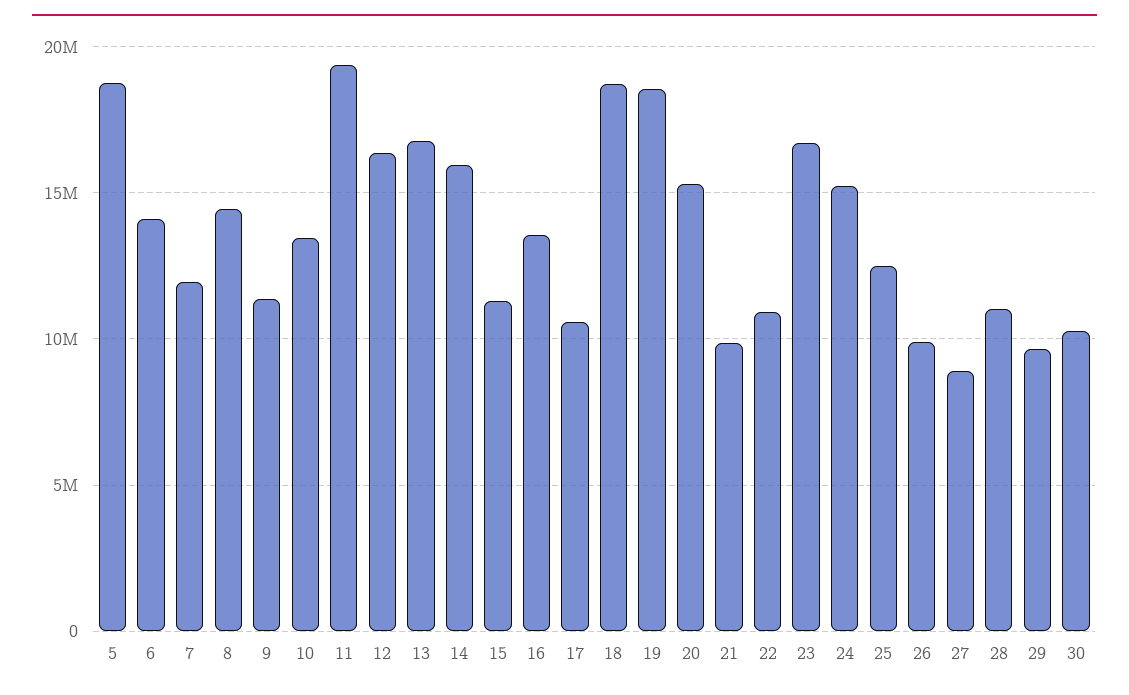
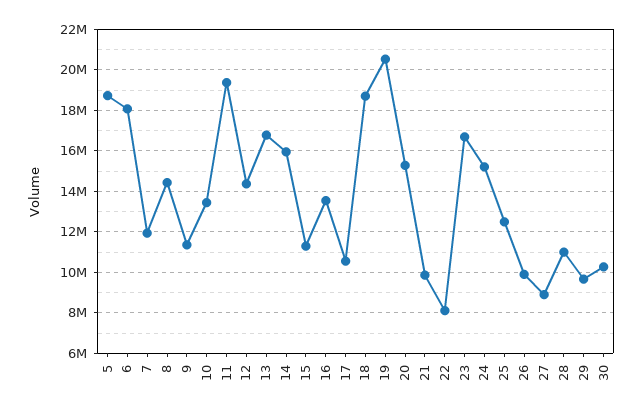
  {
    "5": 18500000,
-   "6": 14000000,
+   "6": 18000000,
    "7": 12000000,
    "8": 14500000,
    "9": 11500000,
    "10": 13500000,
    "11": 19500000,
-   "12": 16500000,
+   "12": 14500000,
    "13": 17000000,
    "14": 16000000,
    "15": 11500000,
    "16": 13500000,
    "17": 10500000,
    "18": 18500000,
-   "19": 18500000,
+   "19": 20500000,
    "20": 15500000,
    "21": 10000000,
-   "22": 11000000,
+   "22": 8000000,
    "23": 16500000,
    "24": 15000000,
    "25": 12500000,
    "26": 10000000,
    "27": 9000000,
    "28": 11000000,
    "29": 9500000,
    "30": 10500000
  }

